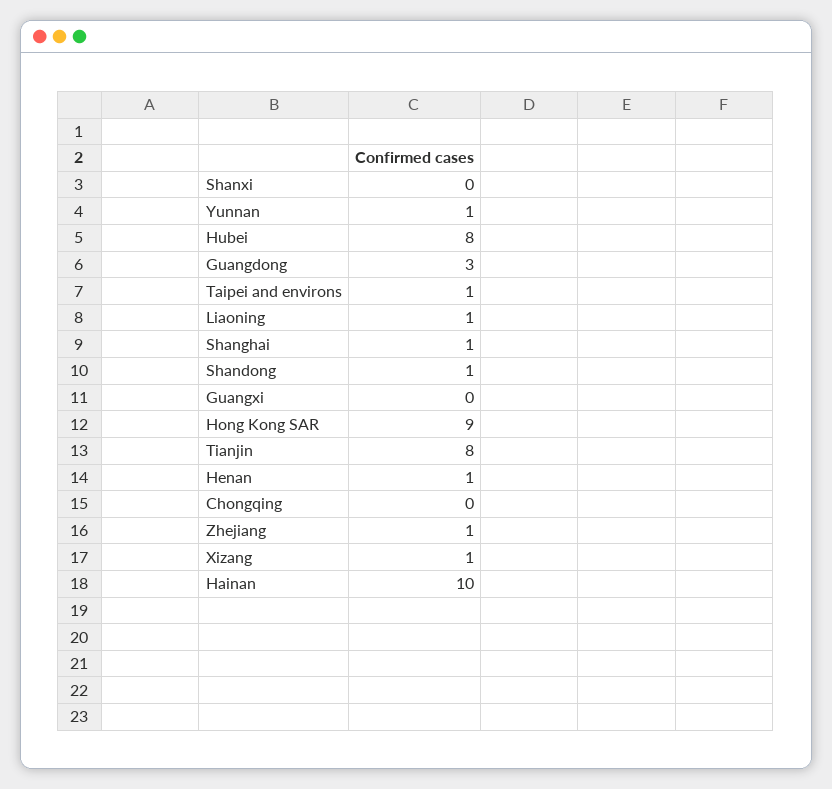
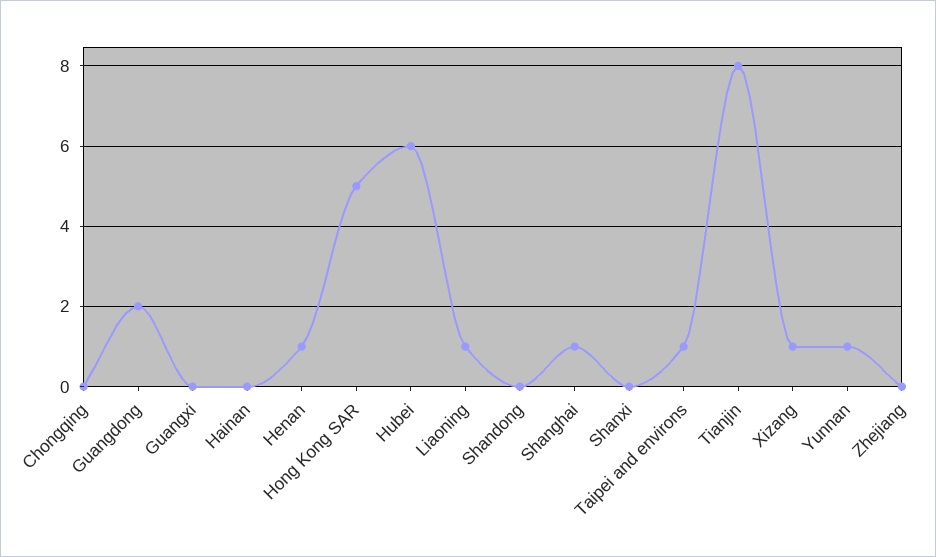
  {
    "Shanxi": 0,
    "Yunnan": 1,
-   "Hubei": 8,
+   "Hubei": 6,
-   "Guangdong": 3,
+   "Guangdong": 2,
    "Taipei and environs": 1,
    "Liaoning": 1,
    "Shanghai": 1,
-   "Shandong": 1,
+   "Shandong": 0,
    "Guangxi": 0,
-   "Hong Kong SAR": 9,
+   "Hong Kong SAR": 5,
    "Tianjin": 8,
    "Henan": 1,
    "Chongqing": 0,
-   "Zhejiang": 1,
+   "Zhejiang": 0,
    "Xizang": 1,
-   "Hainan": 10
+   "Hainan": 0
  }

